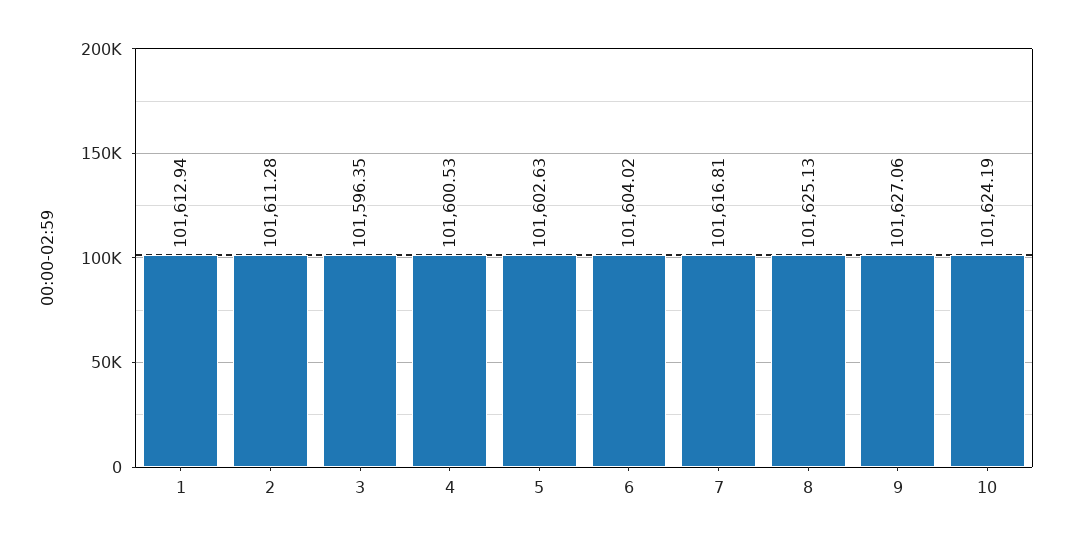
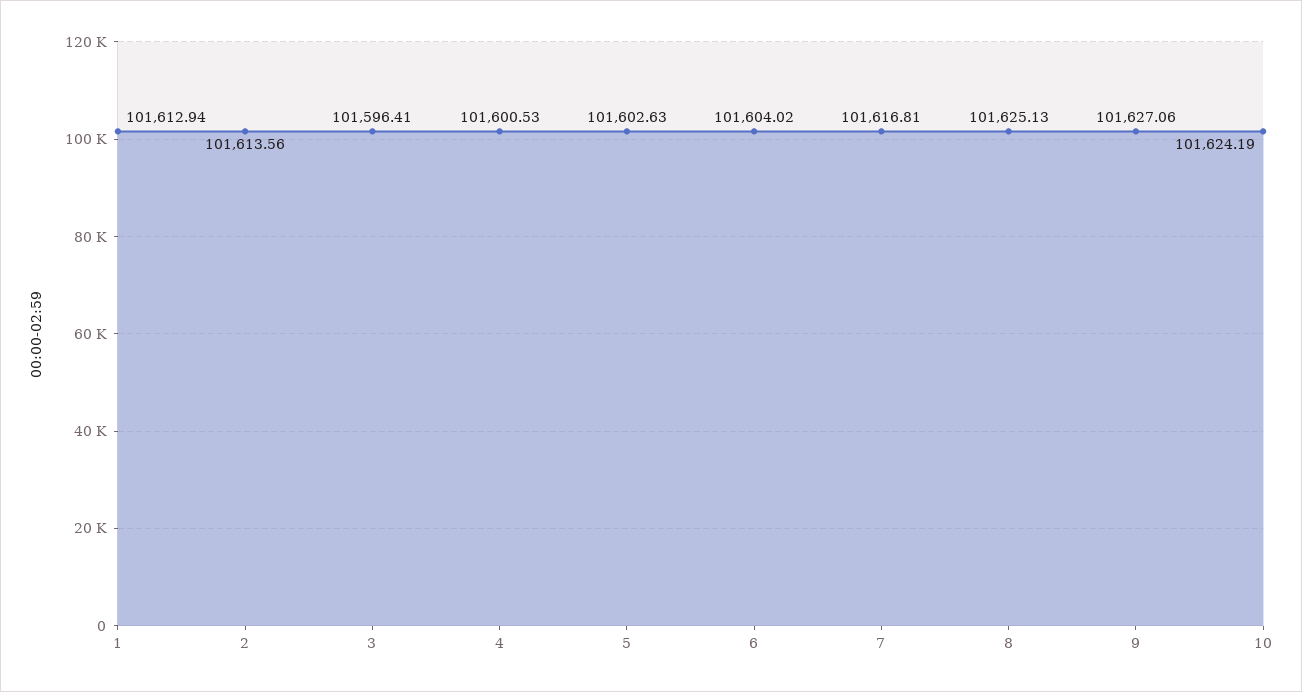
  {
    "1": 101612.94,
-   "2": 101611.28,
+   "2": 101613.56,
-   "3": 101596.35,
+   "3": 101596.41,
    "4": 101600.53,
    "5": 101602.63,
    "6": 101604.02,
    "7": 101616.81,
    "8": 101625.13,
    "9": 101627.06,
    "10": 101624.19
  }

